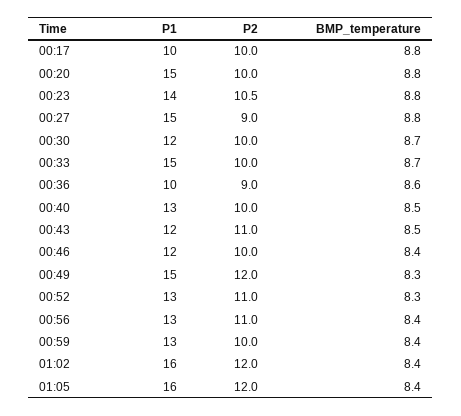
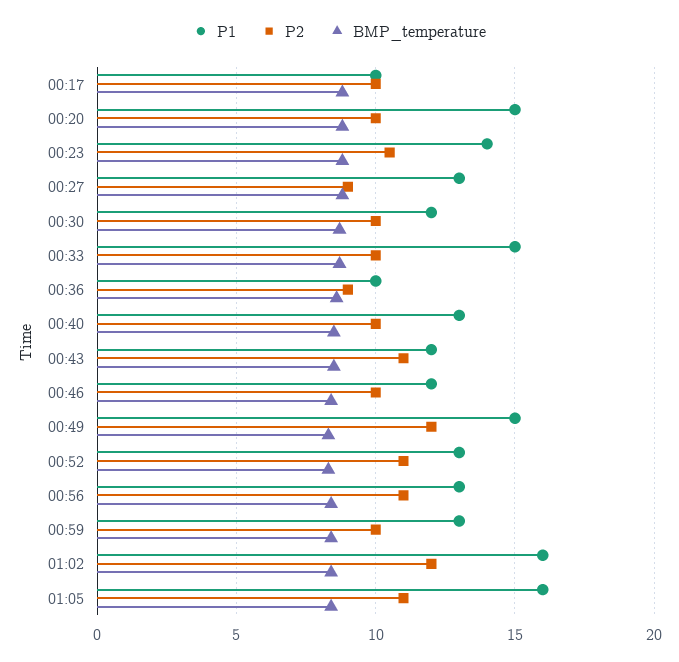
  {
    "P1": {
      "00:17": 10,
      "00:20": 15,
      "00:23": 14,
-     "00:27": 15,
+     "00:27": 13,
      "00:30": 12,
      "00:33": 15,
      "00:36": 10,
      "00:40": 13,
      "00:43": 12,
      "00:46": 12,
      "00:49": 15,
      "00:52": 13,
      "00:56": 13,
      "00:59": 13,
      "01:02": 16,
      "01:05": 16
    },
    "P2": {
      "00:17": 10,
      "00:20": 10,
      "00:23": 10.5,
      "00:27": 9,
      "00:30": 10,
      "00:33": 10,
      "00:36": 9,
      "00:40": 10,
      "00:43": 11,
      "00:46": 10,
      "00:49": 12,
      "00:52": 11,
      "00:56": 11,
      "00:59": 10,
      "01:02": 12,
-     "01:05": 12
+     "01:05": 11
    },
    "BMP_temperature": {
      "00:17": 8.8,
      "00:20": 8.8,
      "00:23": 8.8,
      "00:27": 8.8,
      "00:30": 8.7,
      "00:33": 8.7,
      "00:36": 8.6,
      "00:40": 8.5,
      "00:43": 8.5,
      "00:46": 8.4,
      "00:49": 8.3,
      "00:52": 8.3,
      "00:56": 8.4,
      "00:59": 8.4,
      "01:02": 8.4,
      "01:05": 8.4
    }
  }

